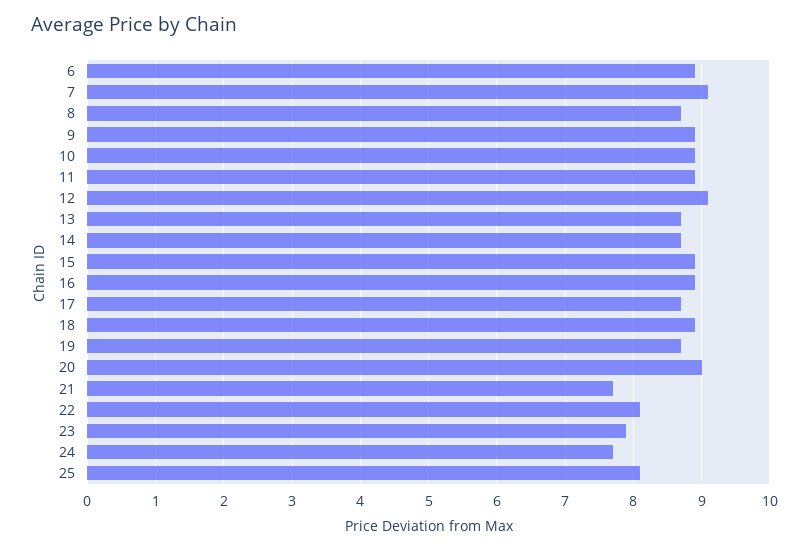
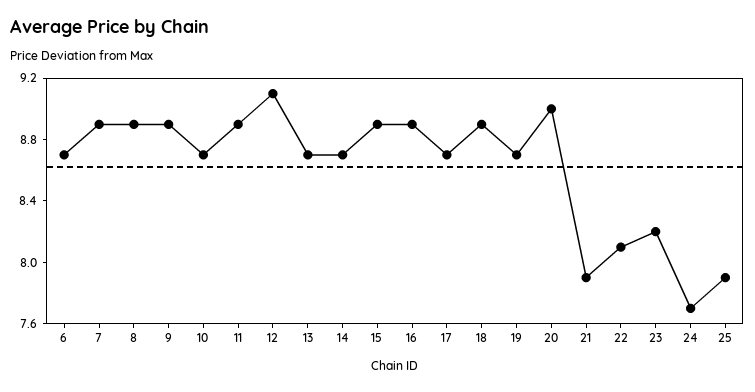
  {
-   "6": 8.9,
+   "6": 8.7,
-   "7": 9.1,
+   "7": 8.9,
-   "8": 8.7,
+   "8": 8.9,
    "9": 8.9,
-   "10": 8.9,
+   "10": 8.7,
    "11": 8.9,
    "12": 9.1,
    "13": 8.7,
    "14": 8.7,
    "15": 8.9,
    "16": 8.9,
    "17": 8.7,
    "18": 8.9,
    "19": 8.7,
    "20": 9,
-   "21": 7.7,
+   "21": 7.9,
    "22": 8.1,
-   "23": 7.9,
+   "23": 8.2,
    "24": 7.7,
-   "25": 8.1
+   "25": 7.9
  }

